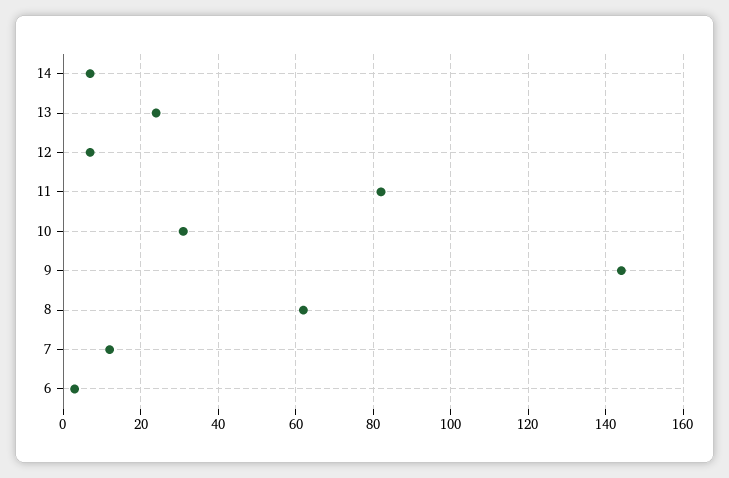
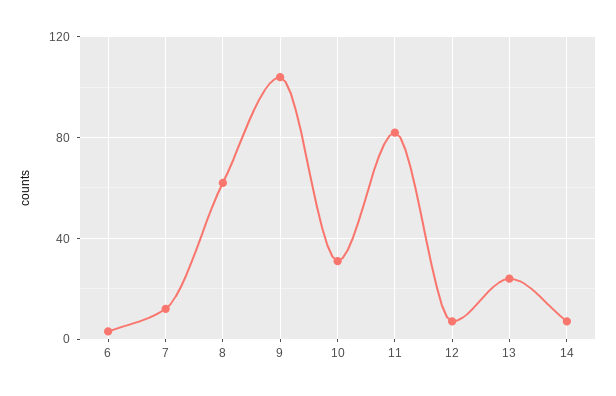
  {
    "14": 5,
    "13": 25,
    "12": 5,
    "11": 80,
    "10": 30,
-   "9": 145,
+   "9": 105,
    "8": 60,
    "7": 10,
    "6": 5
  }

